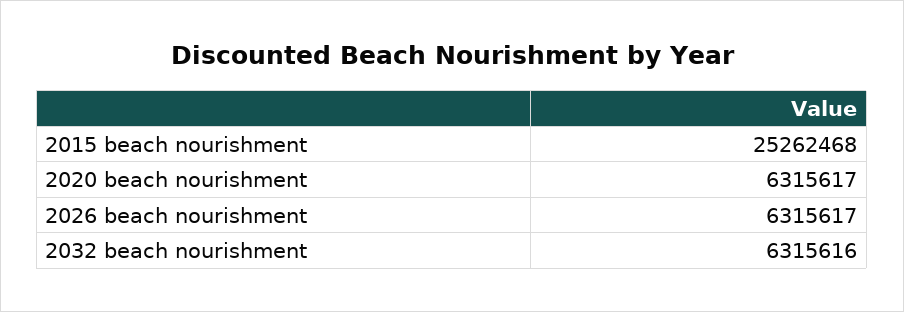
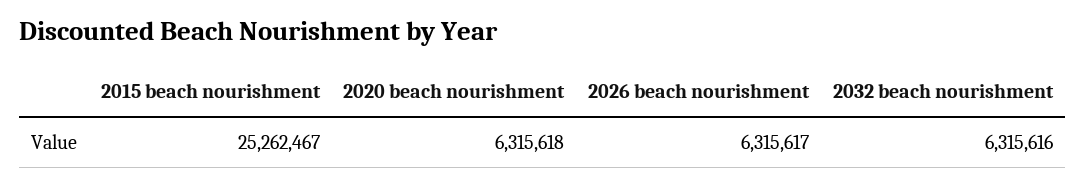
  {
-   "2015 beach nourishment": 25262468,
+   "2015 beach nourishment": 25262467,
-   "2020 beach nourishment": 6315617,
+   "2020 beach nourishment": 6315618,
    "2026 beach nourishment": 6315617,
    "2032 beach nourishment": 6315616
  }

